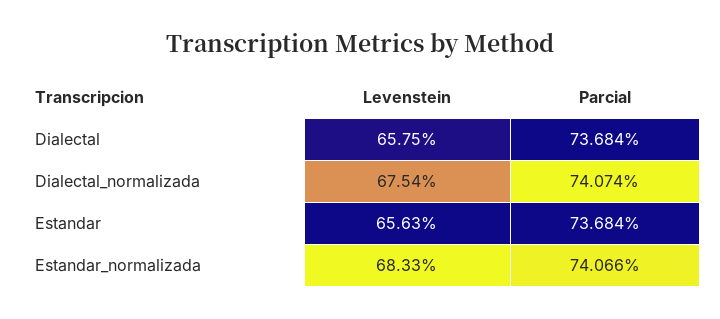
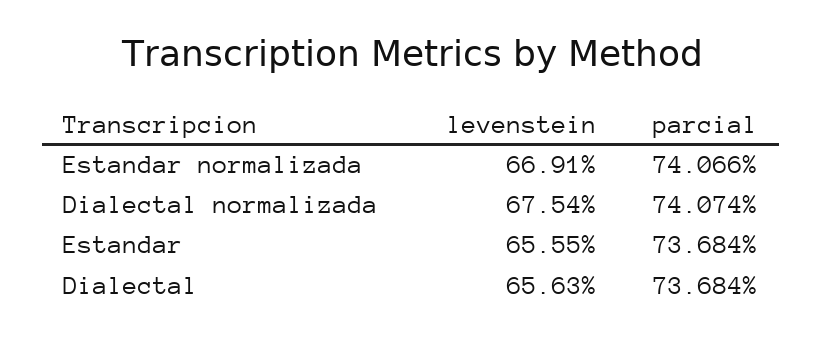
  {
    "Levenstein": {
-     "Dialectal": 65.75,
+     "Dialectal": 65.63,
      "Dialectal_normalizada": 67.54,
-     "Estandar": 65.63,
+     "Estandar": 65.55,
-     "Estandar_normalizada": 68.33
+     "Estandar_normalizada": 66.91
    },
    "Parcial": {
      "Dialectal": 73.684,
      "Dialectal_normalizada": 74.074,
      "Estandar": 73.684,
      "Estandar_normalizada": 74.066
    }
  }

